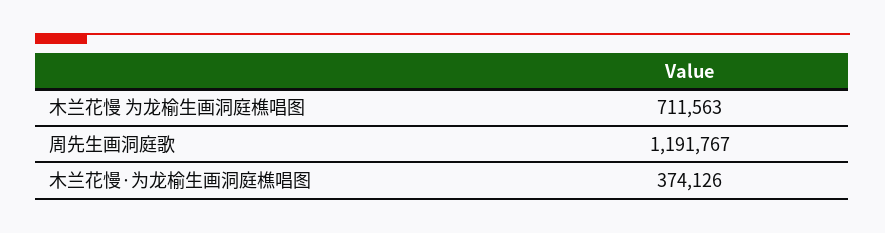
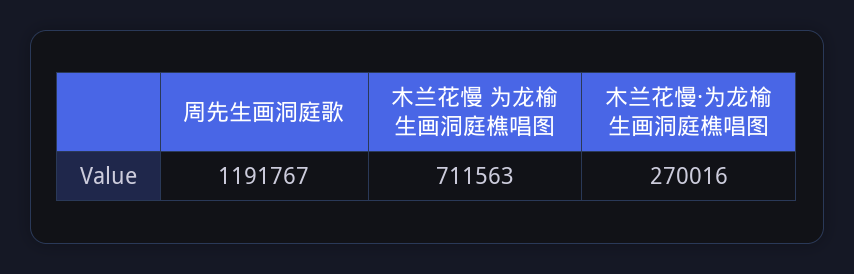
  {
    "木兰花慢 为龙榆生画洞庭樵唱图": 711563,
    "周先生画洞庭歌": 1191767,
-   "木兰花慢·为龙榆生画洞庭樵唱图": 374126
+   "木兰花慢·为龙榆生画洞庭樵唱图": 270016
  }

